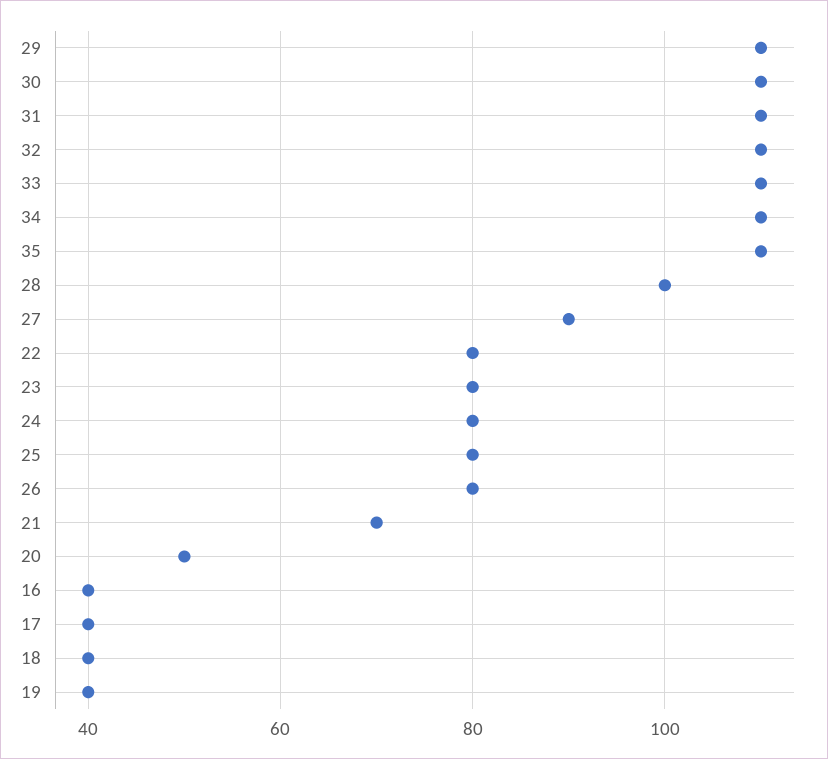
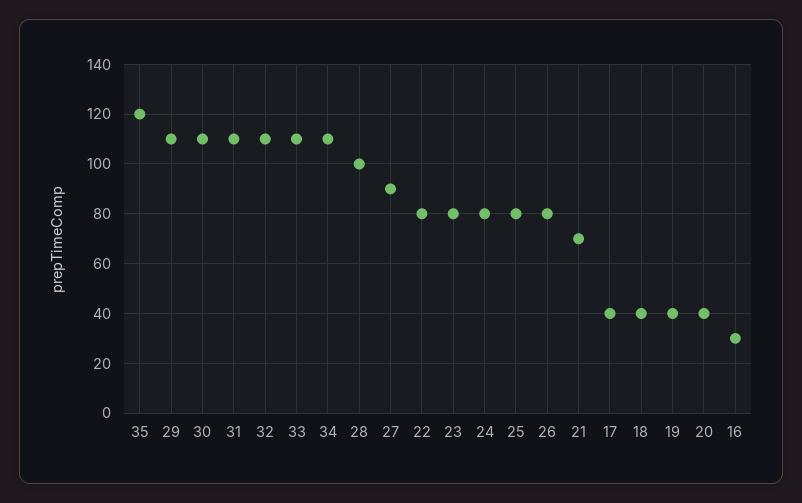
  {
    "29": 110,
    "30": 110,
    "31": 110,
    "32": 110,
    "33": 110,
    "34": 110,
-   "35": 110,
+   "35": 120,
    "28": 100,
    "27": 90,
    "22": 80,
    "23": 80,
    "24": 80,
    "25": 80,
    "26": 80,
    "21": 70,
-   "20": 50,
+   "20": 40,
-   "16": 40,
+   "16": 30,
    "17": 40,
    "18": 40,
    "19": 40
  }

